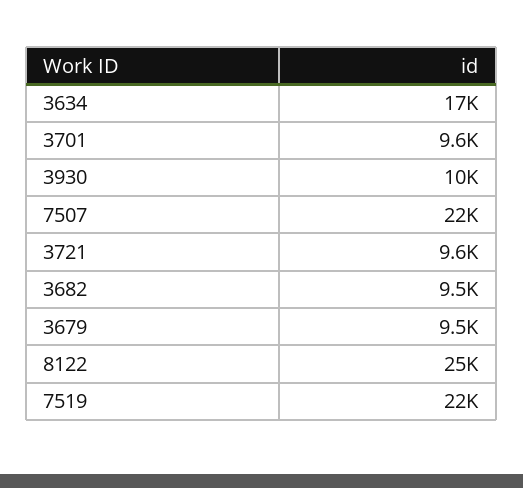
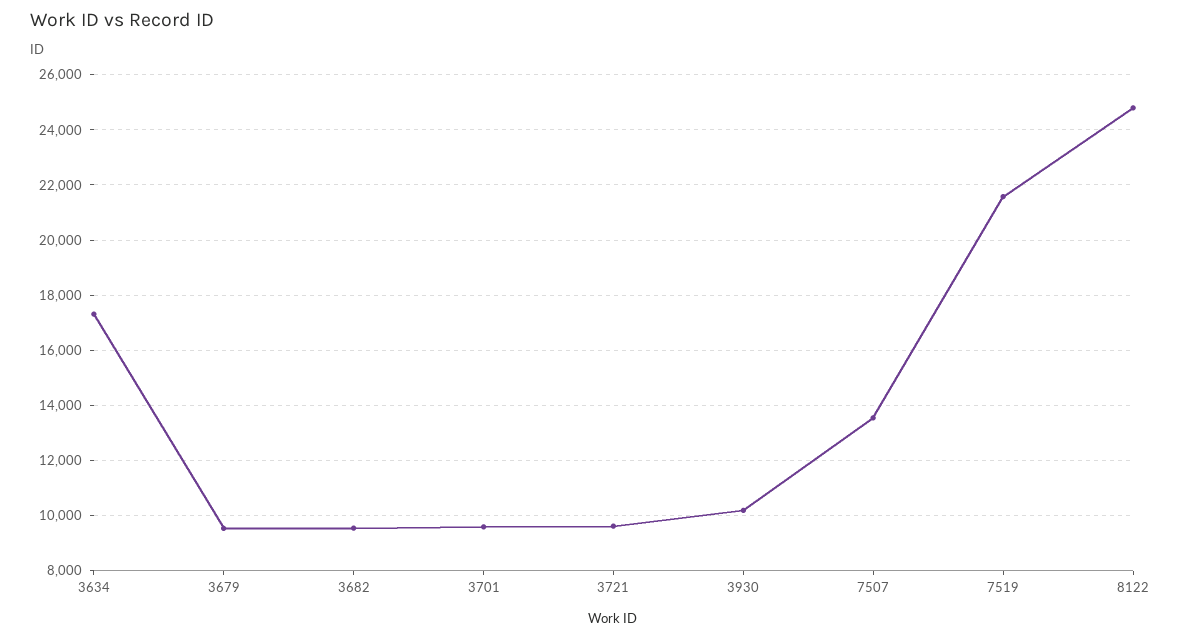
  {
    "3634": 17000,
    "3701": 9600,
    "3930": 10000,
-   "7507": 22000,
+   "7507": 13500,
    "3721": 9600,
    "3682": 9500,
    "3679": 9500,
    "8122": 25000,
    "7519": 22000
  }

